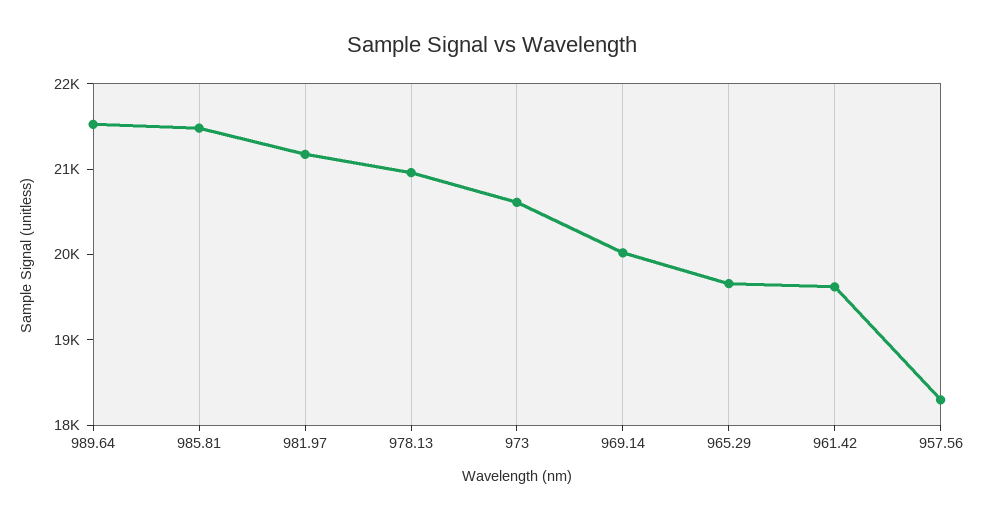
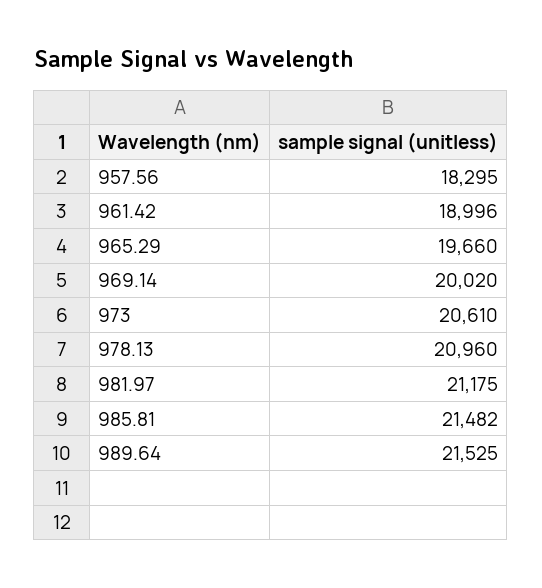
  {
    "989.64": 21525,
    "985.81": 21482,
    "981.97": 21175,
    "978.13": 20960,
    "973": 20610,
    "969.14": 20020,
    "965.29": 19660,
-   "961.42": 19600,
+   "961.42": 18996,
    "957.56": 18295
  }

